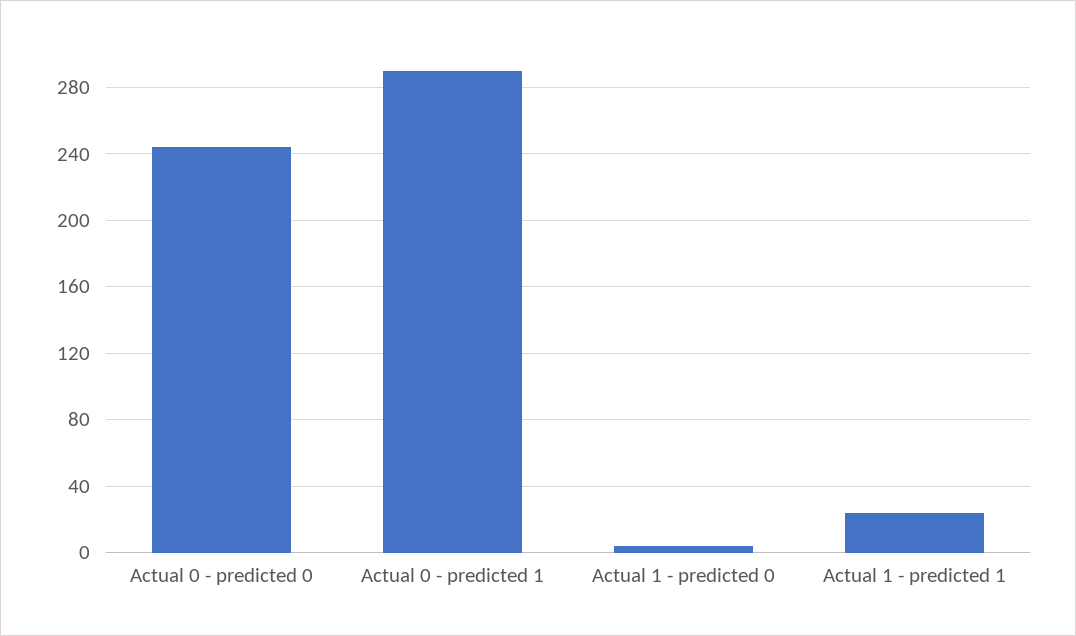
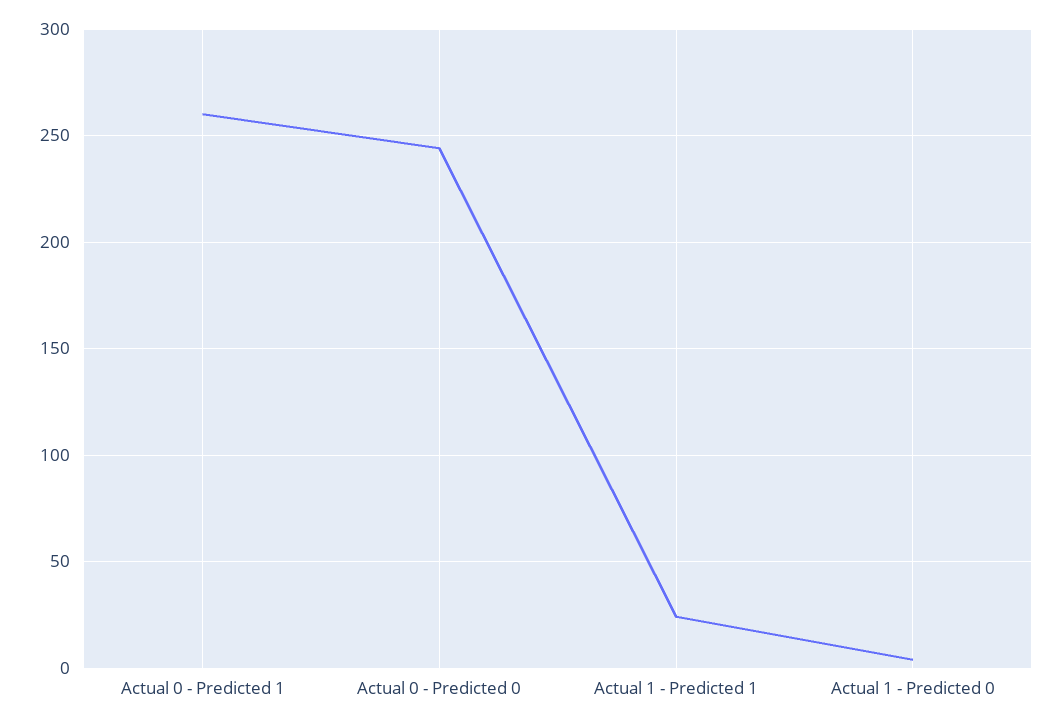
  {
    "Actual 0 - predicted 0": 245,
-   "Actual 0 - predicted 1": 290,
+   "Actual 0 - predicted 1": 260,
    "Actual 1 - predicted 0": 5,
    "Actual 1 - predicted 1": 25
  }

